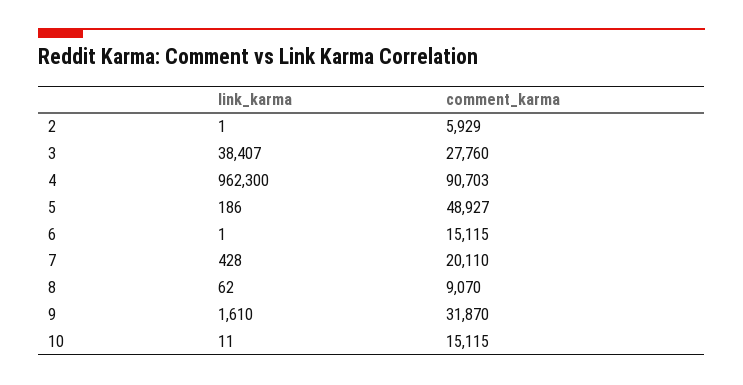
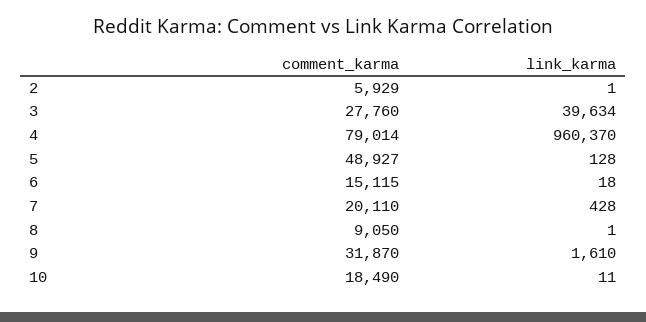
  {
    "link_karma": {
      "2": 1,
-     "3": 38407,
+     "3": 39634,
-     "4": 962300,
+     "4": 960370,
-     "5": 186,
+     "5": 128,
-     "6": 1,
+     "6": 18,
      "7": 428,
-     "8": 62,
+     "8": 1,
      "9": 1610,
      "10": 11
    },
    "comment_karma": {
      "2": 5929,
      "3": 27760,
-     "4": 90703,
+     "4": 79014,
      "5": 48927,
      "6": 15115,
      "7": 20110,
-     "8": 9070,
+     "8": 9050,
      "9": 31870,
-     "10": 15115
+     "10": 18490
    }
  }

